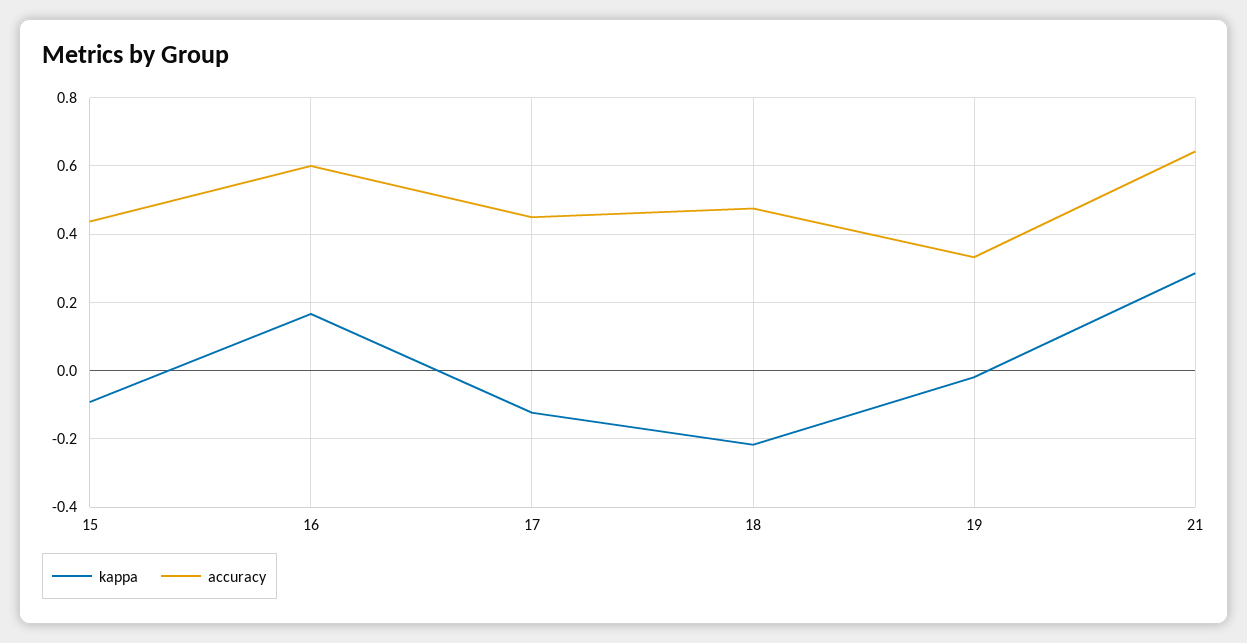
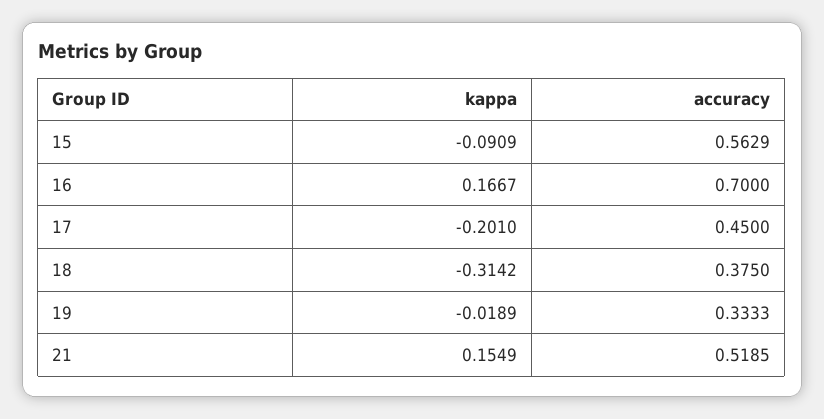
  {
    "kappa": {
      "15": -0.0909,
      "16": 0.1667,
-     "17": -0.12,
+     "17": -0.201,
-     "18": -0.22,
+     "18": -0.3142,
      "19": -0.0189,
-     "21": 0.28
+     "21": 0.1549
    },
    "accuracy": {
-     "15": 0.44,
+     "15": 0.5629,
-     "16": 0.6,
+     "16": 0.7,
      "17": 0.45,
-     "18": 0.48,
+     "18": 0.375,
      "19": 0.3333,
-     "21": 0.64
+     "21": 0.5185
    }
  }

